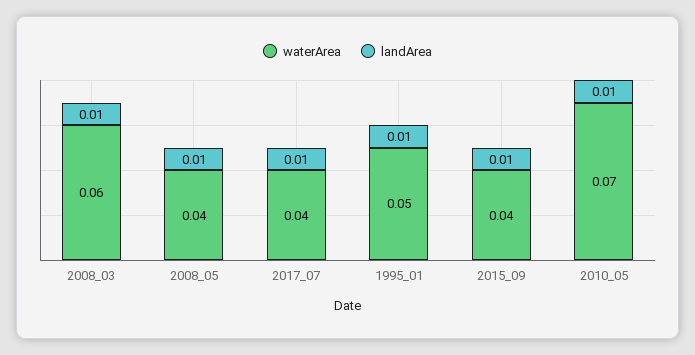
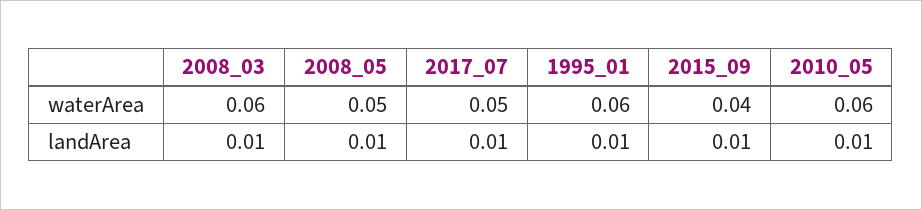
  {
    "waterArea": {
      "2008_03": 0.06,
-     "2008_05": 0.04,
+     "2008_05": 0.05,
-     "2017_07": 0.04,
+     "2017_07": 0.05,
-     "1995_01": 0.05,
+     "1995_01": 0.06,
      "2015_09": 0.04,
-     "2010_05": 0.07
+     "2010_05": 0.06
    },
    "landArea": {
      "2008_03": 0.01,
      "2008_05": 0.01,
      "2017_07": 0.01,
      "1995_01": 0.01,
      "2015_09": 0.01,
      "2010_05": 0.01
    }
  }

